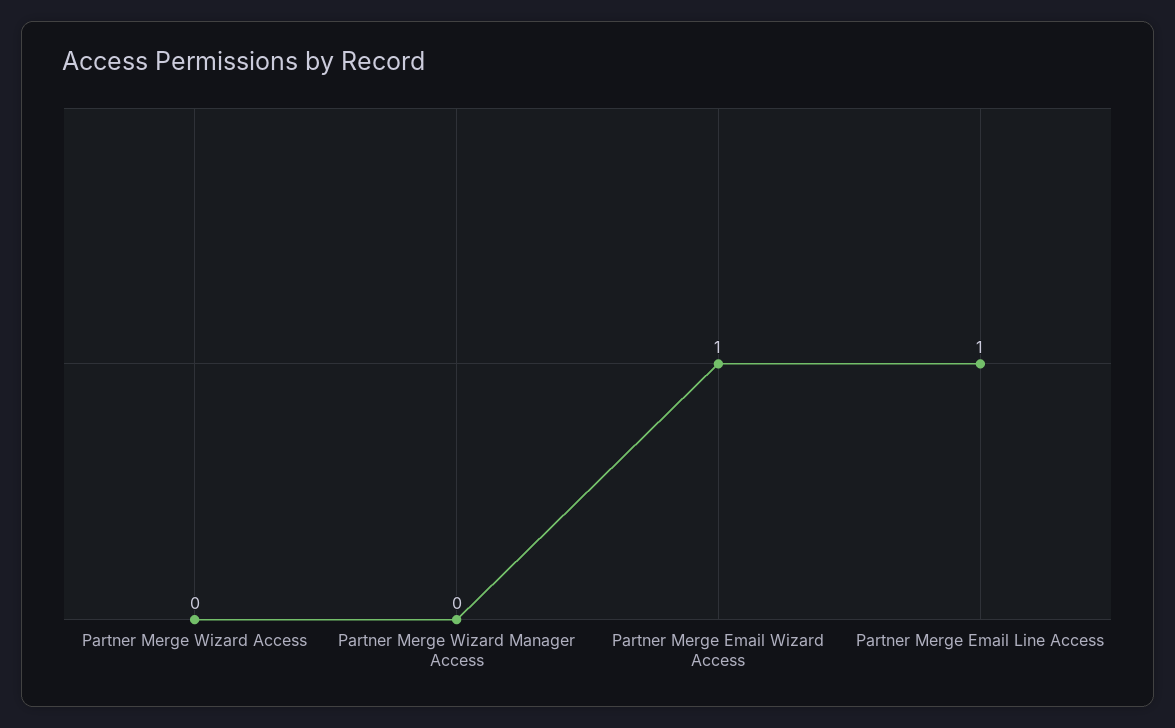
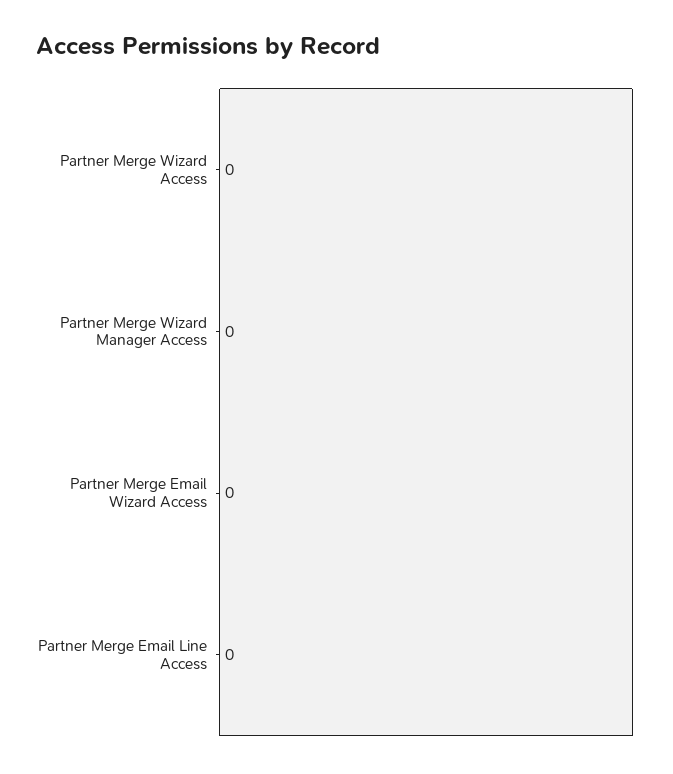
  {
    "Partner Merge Wizard Access": 0,
    "Partner Merge Wizard Manager Access": 0,
-   "Partner Merge Email Wizard Access": 1,
+   "Partner Merge Email Wizard Access": 0,
-   "Partner Merge Email Line Access": 1
+   "Partner Merge Email Line Access": 0
  }

